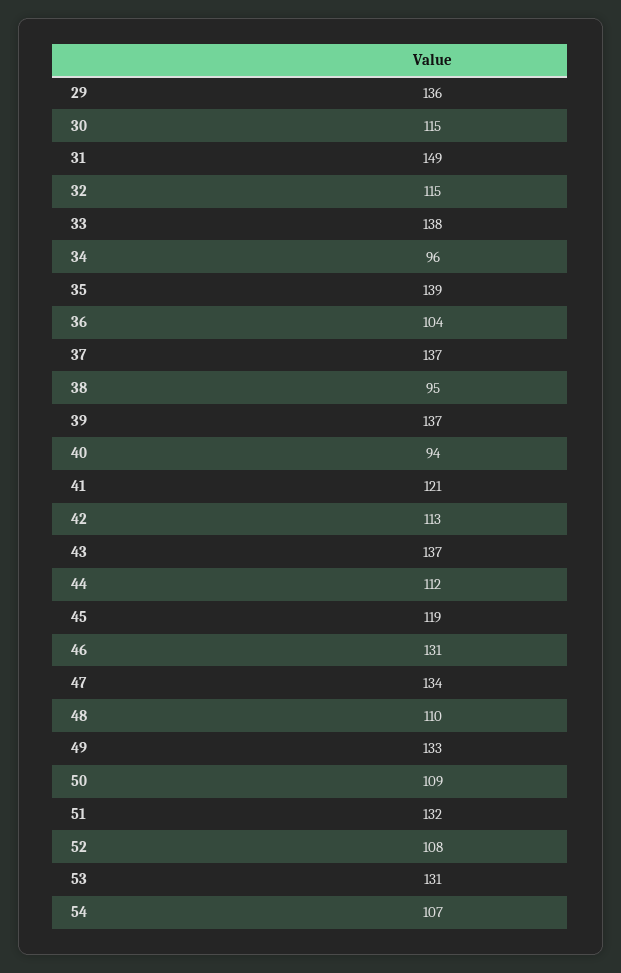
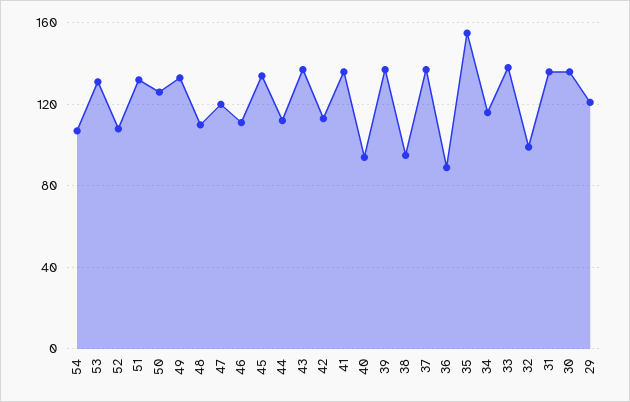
  {
-   "29": 136,
+   "29": 120,
-   "30": 115,
+   "30": 135,
-   "31": 149,
+   "31": 135,
-   "32": 115,
+   "32": 100,
    "33": 138,
-   "34": 96,
+   "34": 115,
-   "35": 139,
+   "35": 155,
-   "36": 104,
+   "36": 90,
    "37": 137,
    "38": 95,
    "39": 137,
    "40": 94,
-   "41": 121,
+   "41": 135,
    "42": 113,
    "43": 137,
    "44": 112,
-   "45": 119,
+   "45": 135,
-   "46": 131,
+   "46": 110,
-   "47": 134,
+   "47": 120,
    "48": 110,
    "49": 133,
-   "50": 109,
+   "50": 125,
    "51": 132,
    "52": 108,
    "53": 131,
    "54": 107
  }

